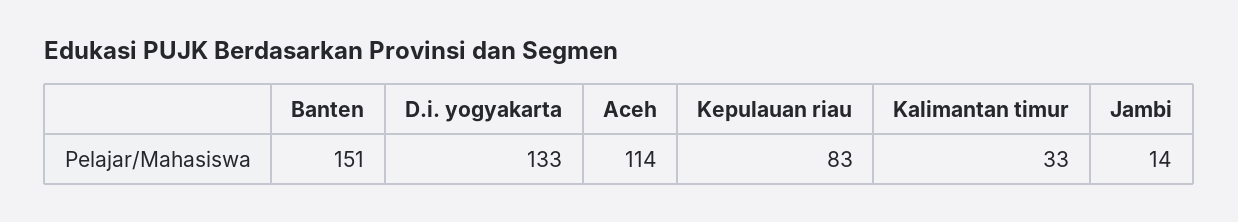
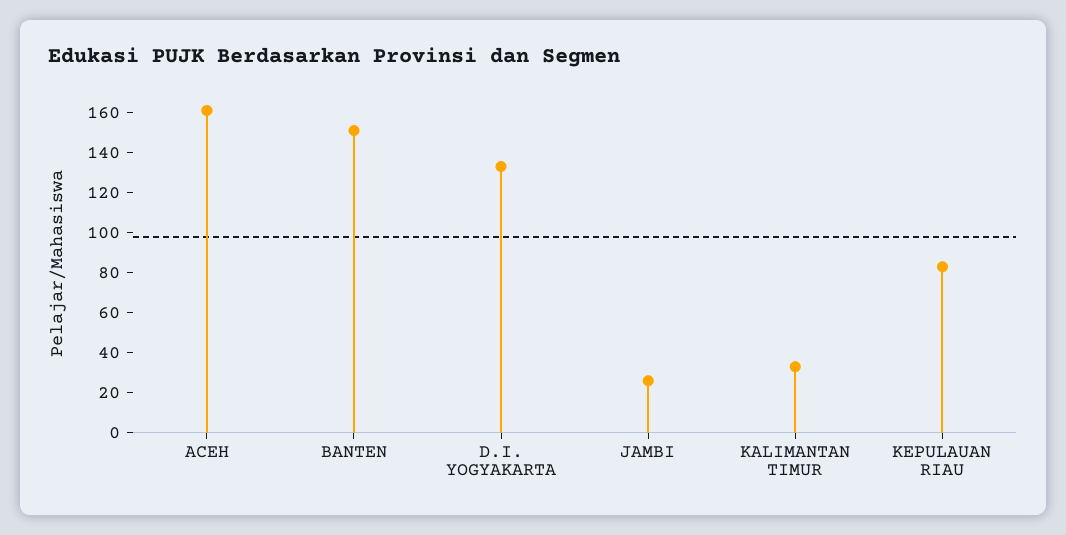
  {
    "Banten": 151,
    "D.i. yogyakarta": 133,
-   "Aceh": 114,
+   "Aceh": 160,
    "Kepulauan riau": 83,
    "Kalimantan timur": 33,
-   "Jambi": 14
+   "Jambi": 25
  }

